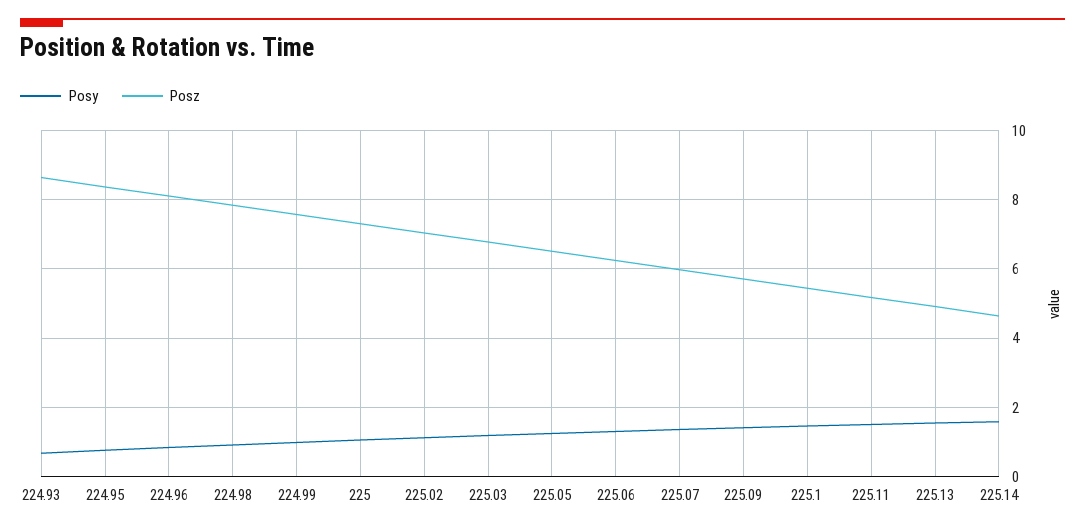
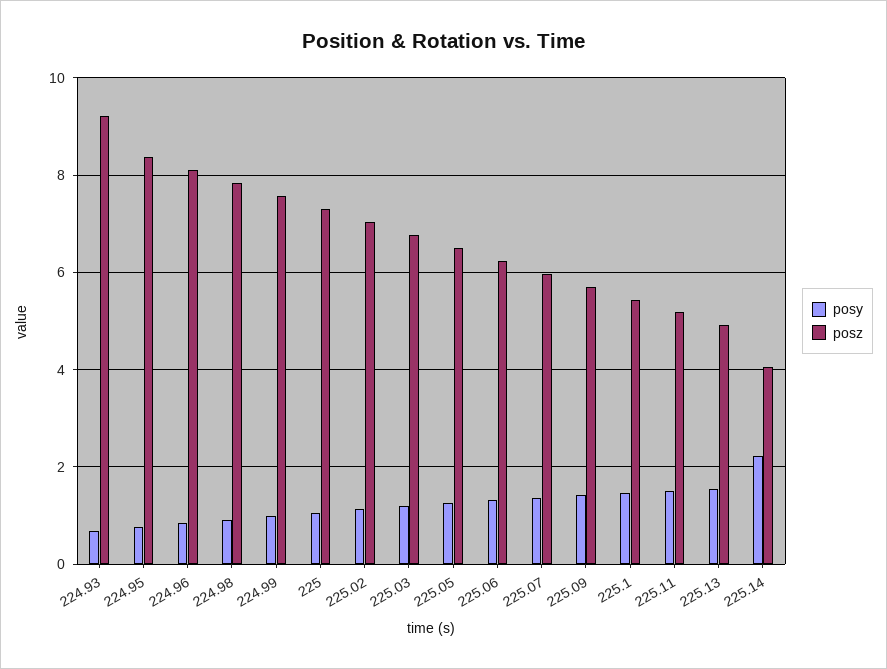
  {
    "Posy": {
      "224.93": 0.6,
      "224.95": 0.8,
      "224.96": 0.8,
      "224.98": 1,
      "224.99": 1,
      "225": 1,
      "225.02": 1.2,
      "225.03": 1.2,
      "225.05": 1.2,
      "225.06": 1.4,
      "225.07": 1.4,
      "225.09": 1.4,
      "225.1": 1.4,
      "225.11": 1.6,
      "225.13": 1.6,
-     "225.14": 1.6
+     "225.14": 2.2
    },
    "Posz": {
-     "224.93": 8.6,
+     "224.93": 9.2,
      "224.95": 8.4,
      "224.96": 8.2,
      "224.98": 7.8,
      "224.99": 7.6,
      "225": 7.4,
      "225.02": 7,
      "225.03": 6.8,
      "225.05": 6.6,
      "225.06": 6.2,
      "225.07": 6,
      "225.09": 5.8,
      "225.1": 5.4,
      "225.11": 5.2,
      "225.13": 5,
-     "225.14": 4.6
+     "225.14": 4
    }
  }

